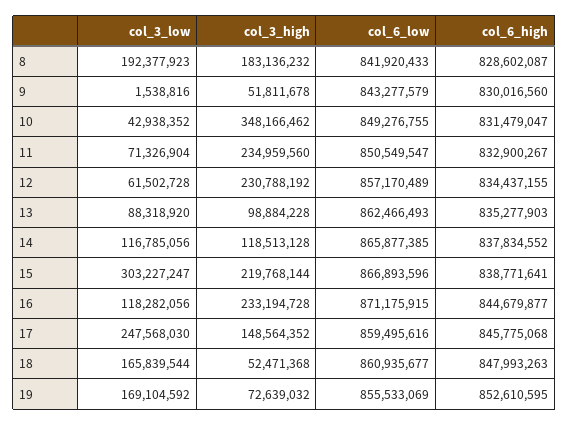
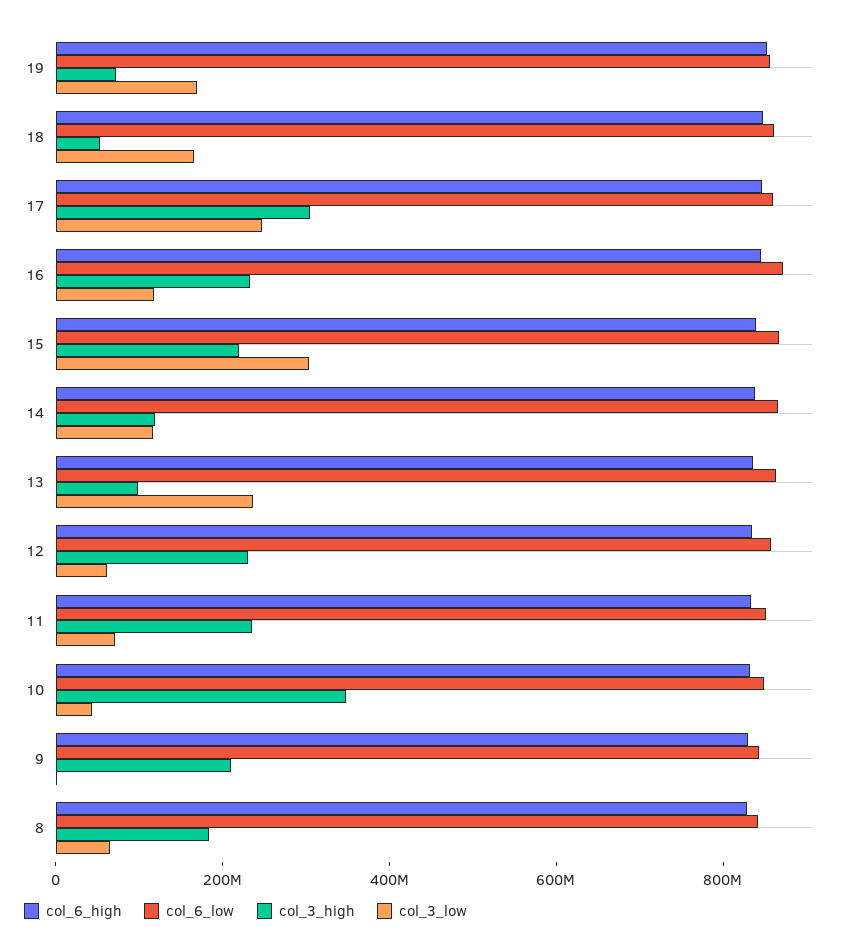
  {
    "col_3_low": {
-     "8": 192377923,
+     "8": 50000000,
      "9": 1538816,
      "10": 42938352,
      "11": 71326904,
      "12": 61502728,
-     "13": 88318920,
+     "13": 250000000,
      "14": 116785056,
      "15": 303227247,
      "16": 118282056,
      "17": 247568030,
      "18": 165839544,
      "19": 169104592
    },
    "col_3_high": {
      "8": 183136232,
-     "9": 51811678,
+     "9": 200000000,
      "10": 348166462,
      "11": 234959560,
      "12": 230788192,
      "13": 98884228,
      "14": 118513128,
      "15": 219768144,
      "16": 233194728,
-     "17": 148564352,
+     "17": 300000000,
      "18": 52471368,
      "19": 72639032
    },
    "col_6_low": {
      "8": 841920433,
      "9": 843277579,
      "10": 849276755,
      "11": 850549547,
      "12": 857170489,
      "13": 862466493,
      "14": 865877385,
      "15": 866893596,
      "16": 871175915,
      "17": 859495616,
      "18": 860935677,
      "19": 855533069
    },
    "col_6_high": {
      "8": 828602087,
      "9": 830016560,
      "10": 831479047,
      "11": 832900267,
      "12": 834437155,
      "13": 835277903,
      "14": 837834552,
      "15": 838771641,
      "16": 844679877,
      "17": 845775068,
      "18": 847993263,
      "19": 852610595
    }
  }

